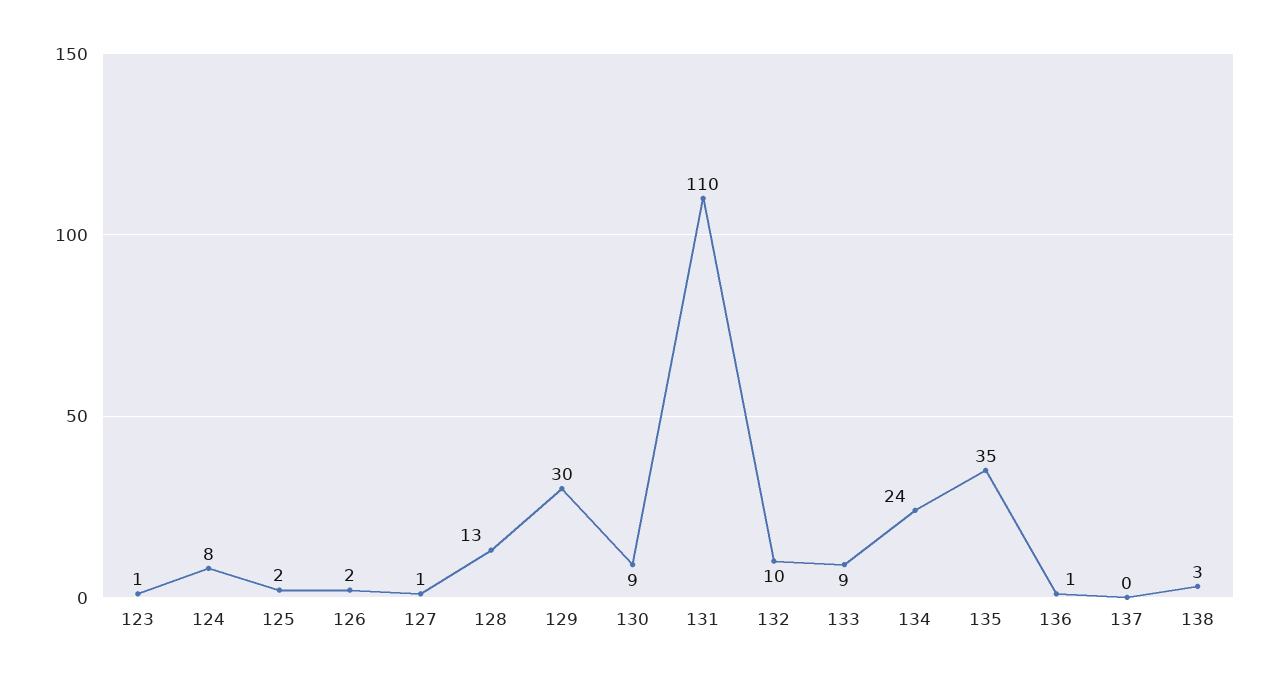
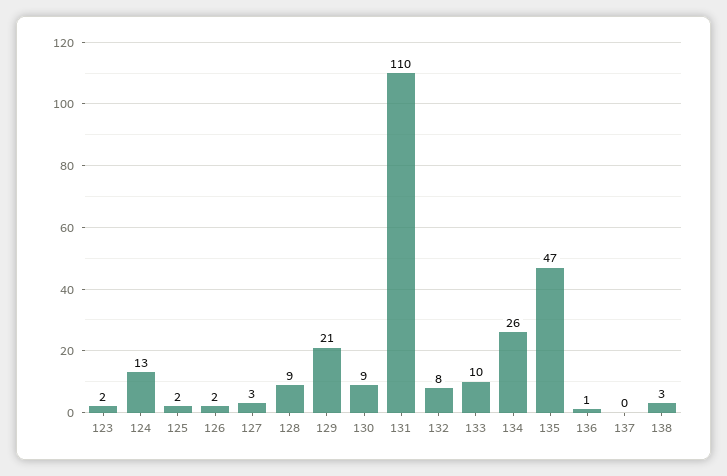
  {
-   "123": 1,
+   "123": 2,
-   "124": 8,
+   "124": 13,
    "125": 2,
    "126": 2,
-   "127": 1,
+   "127": 3,
-   "128": 13,
+   "128": 9,
-   "129": 30,
+   "129": 21,
    "130": 9,
    "131": 110,
-   "132": 10,
+   "132": 8,
-   "133": 9,
+   "133": 10,
-   "134": 24,
+   "134": 26,
-   "135": 35,
+   "135": 47,
    "136": 1,
    "137": 0,
    "138": 3
  }

